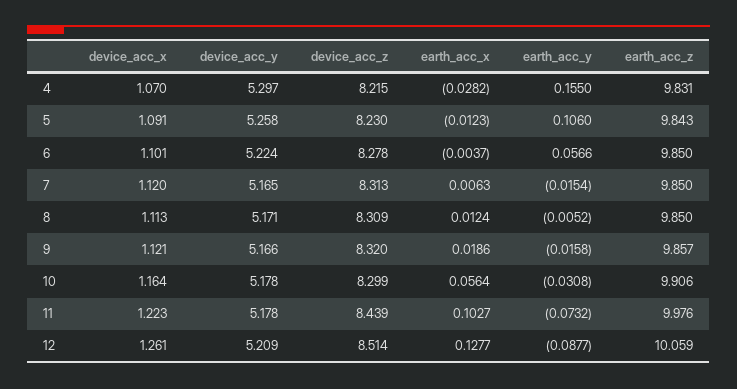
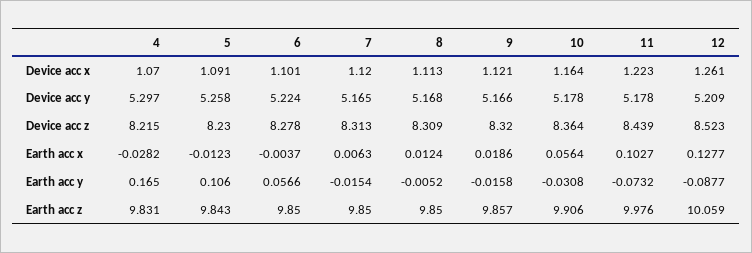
  {
    "device_acc_x": {
      "4": 1.07,
      "5": 1.091,
      "6": 1.101,
      "7": 1.12,
      "8": 1.113,
      "9": 1.121,
      "10": 1.164,
      "11": 1.223,
      "12": 1.261
    },
    "device_acc_y": {
      "4": 5.297,
      "5": 5.258,
      "6": 5.224,
      "7": 5.165,
-     "8": 5.171,
+     "8": 5.168,
      "9": 5.166,
      "10": 5.178,
      "11": 5.178,
      "12": 5.209
    },
    "device_acc_z": {
      "4": 8.215,
      "5": 8.23,
      "6": 8.278,
      "7": 8.313,
      "8": 8.309,
      "9": 8.32,
-     "10": 8.299,
+     "10": 8.364,
      "11": 8.439,
-     "12": 8.514
+     "12": 8.523
    },
    "earth_acc_x": {
      "4": -0.0282,
      "5": -0.0123,
      "6": -0.0037,
      "7": 0.0063,
      "8": 0.0124,
      "9": 0.0186,
      "10": 0.0564,
      "11": 0.1027,
      "12": 0.1277
    },
    "earth_acc_y": {
-     "4": 0.155,
+     "4": 0.165,
      "5": 0.106,
      "6": 0.0566,
      "7": -0.0154,
      "8": -0.0052,
      "9": -0.0158,
      "10": -0.0308,
      "11": -0.0732,
      "12": -0.0877
    },
    "earth_acc_z": {
      "4": 9.831,
      "5": 9.843,
      "6": 9.85,
      "7": 9.85,
      "8": 9.85,
      "9": 9.857,
      "10": 9.906,
      "11": 9.976,
      "12": 10.059
    }
  }

